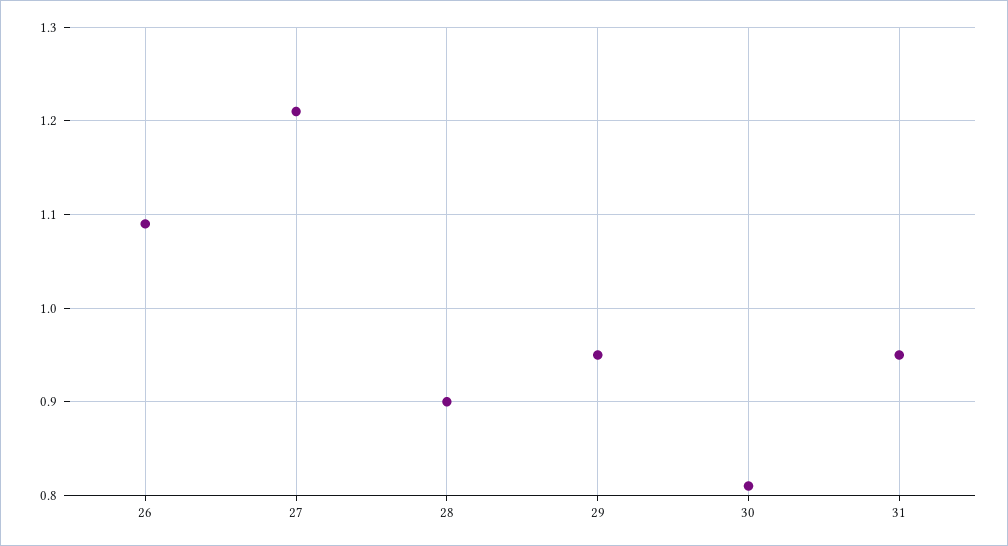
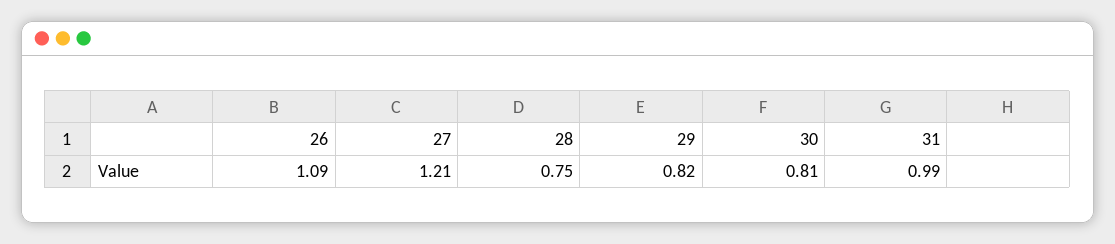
  {
    "26": 1.09,
    "27": 1.21,
-   "28": 0.9,
+   "28": 0.75,
-   "29": 0.95,
+   "29": 0.82,
    "30": 0.81,
-   "31": 0.95
+   "31": 0.99
  }

